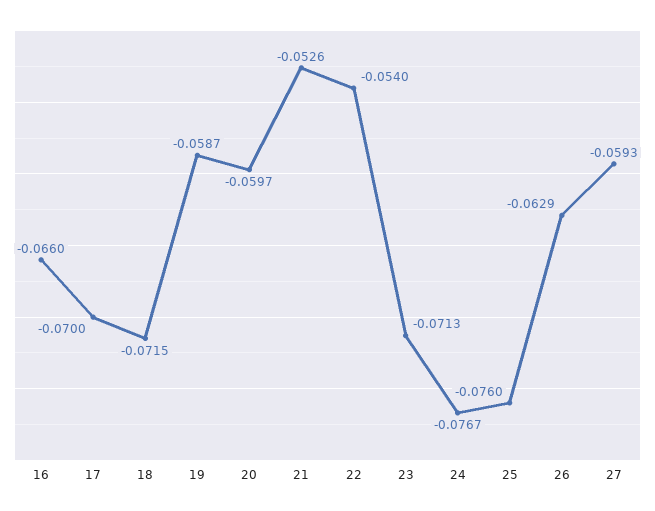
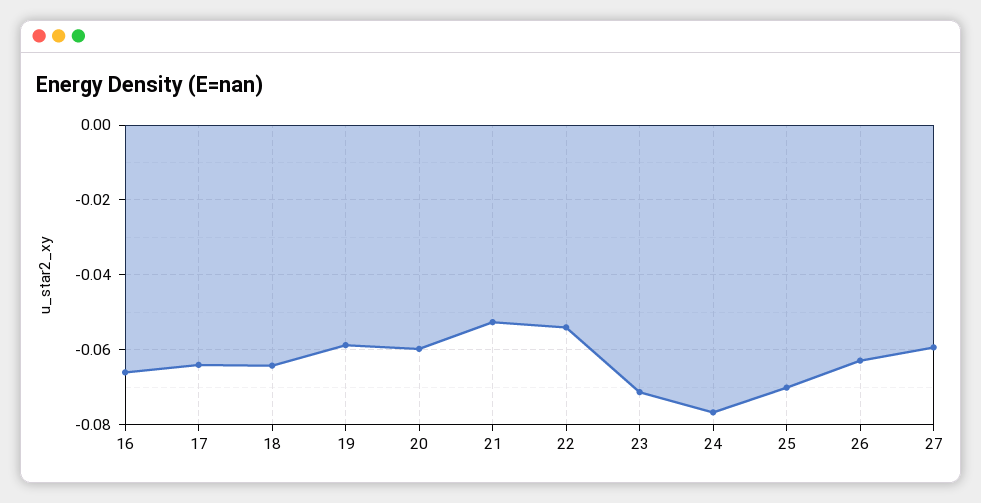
  {
    "16": -0.066,
-   "17": -0.07,
+   "17": -0.064,
-   "18": -0.0715,
+   "18": -0.064,
    "19": -0.0587,
    "20": -0.0597,
    "21": -0.0526,
    "22": -0.054,
    "23": -0.0713,
    "24": -0.0767,
-   "25": -0.076,
+   "25": -0.07,
    "26": -0.0629,
    "27": -0.0593
  }

